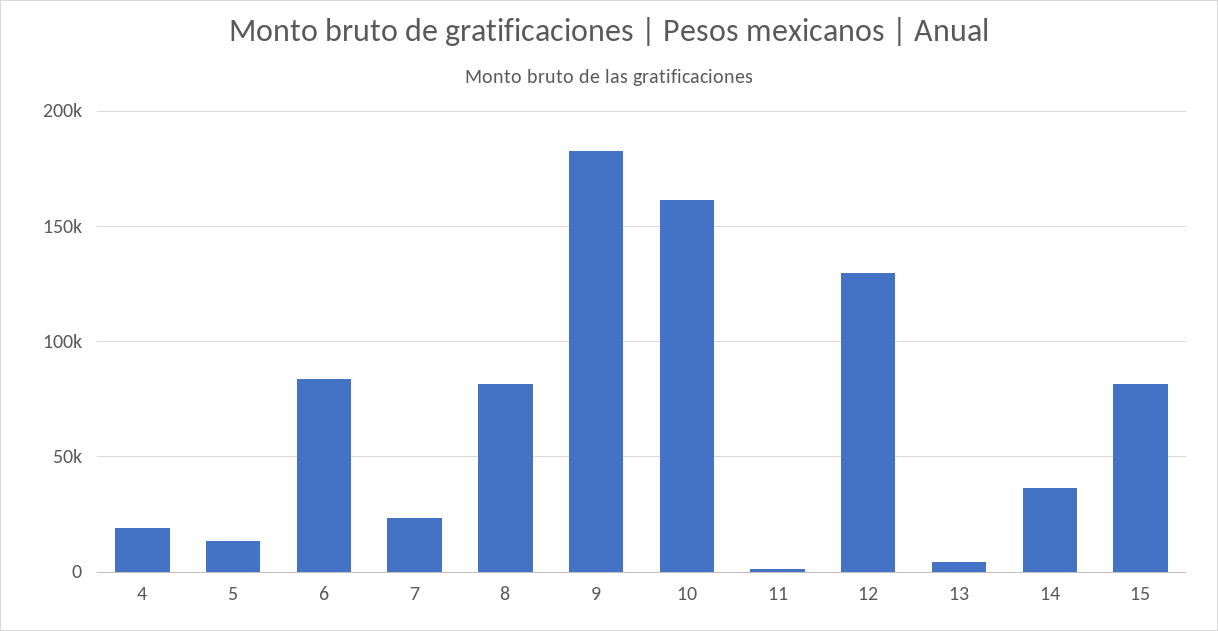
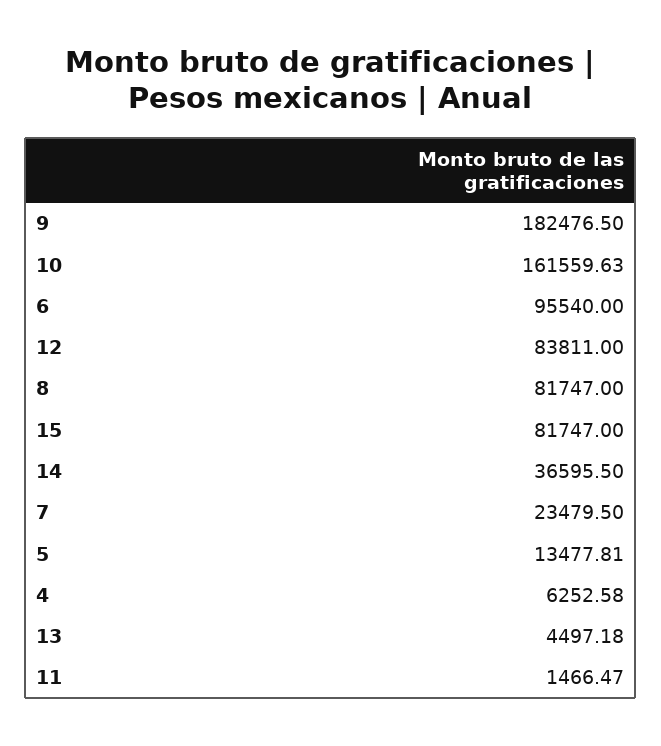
  {
-   "4": 20000,
+   "4": 6252.58,
    "5": 13477.81,
-   "6": 85000,
+   "6": 95540,
    "7": 23479.5,
    "8": 81747,
    "9": 182476.5,
    "10": 161559.63,
    "11": 1466.47,
-   "12": 130000,
+   "12": 83811,
    "13": 4497.18,
    "14": 36595.5,
    "15": 81747
  }

